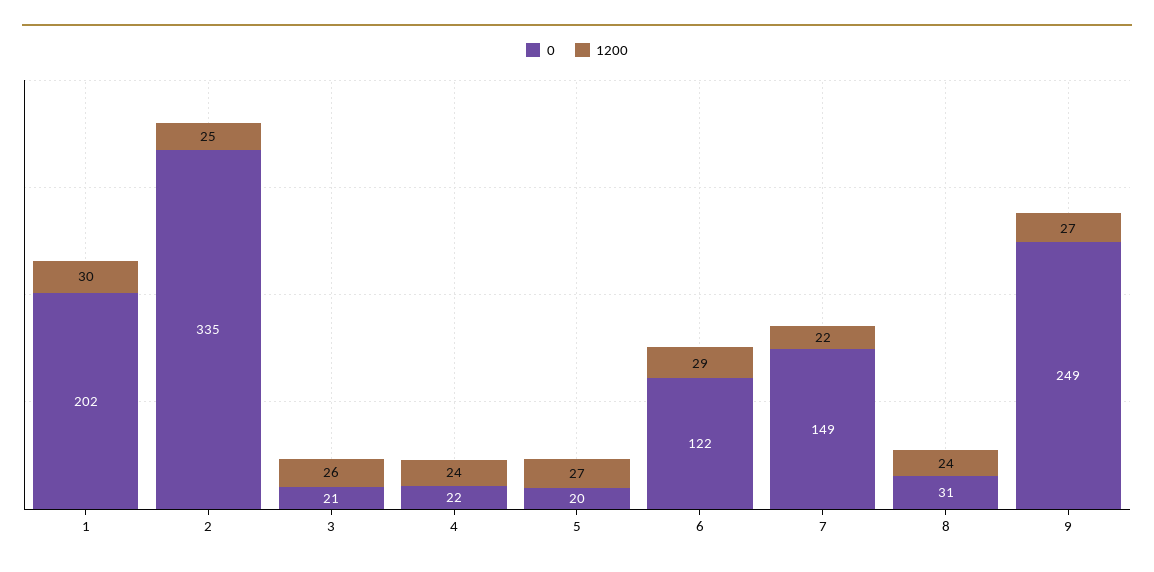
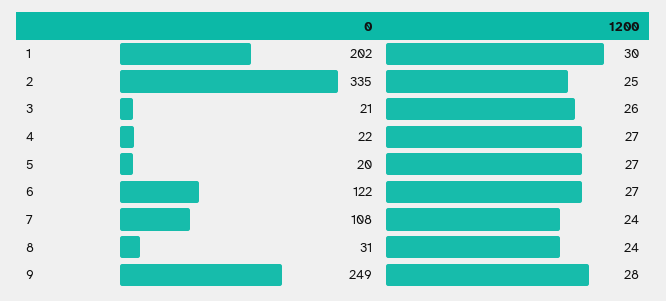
  {
    "0": {
      "1": 202,
      "2": 335,
      "3": 21,
      "4": 22,
      "5": 20,
      "6": 122,
-     "7": 149,
+     "7": 108,
      "8": 31,
      "9": 249
    },
    "1200": {
      "1": 30,
      "2": 25,
      "3": 26,
-     "4": 24,
+     "4": 27,
      "5": 27,
-     "6": 29,
+     "6": 27,
-     "7": 22,
+     "7": 24,
      "8": 24,
-     "9": 27
+     "9": 28
    }
  }

